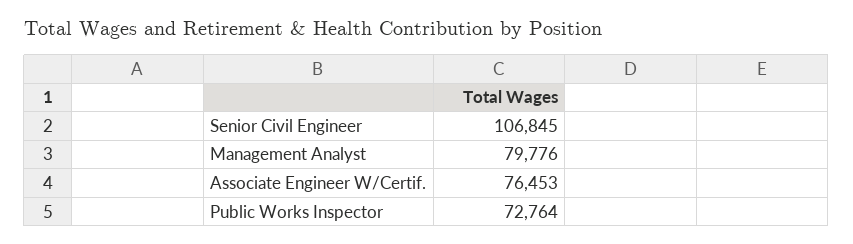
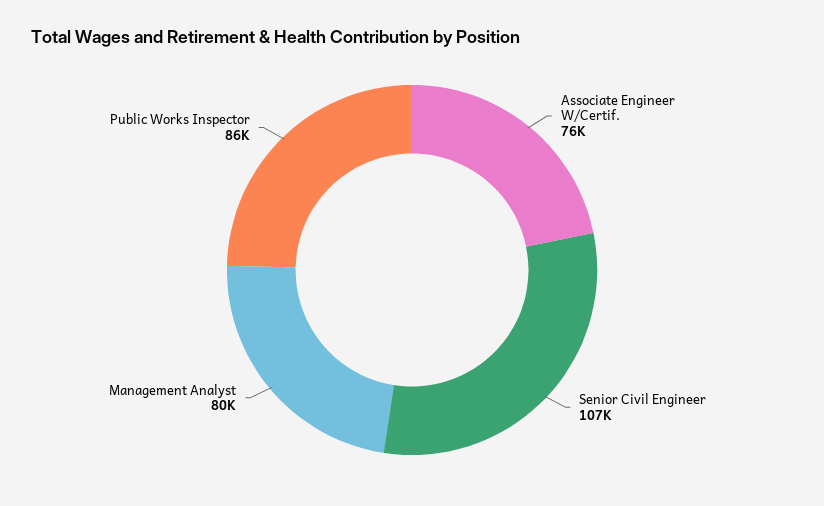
  {
    "Senior Civil Engineer": 106845,
    "Management Analyst": 79776,
    "Associate Engineer W/Certif.": 76453,
-   "Public Works Inspector": 72764
+   "Public Works Inspector": 86000
  }

